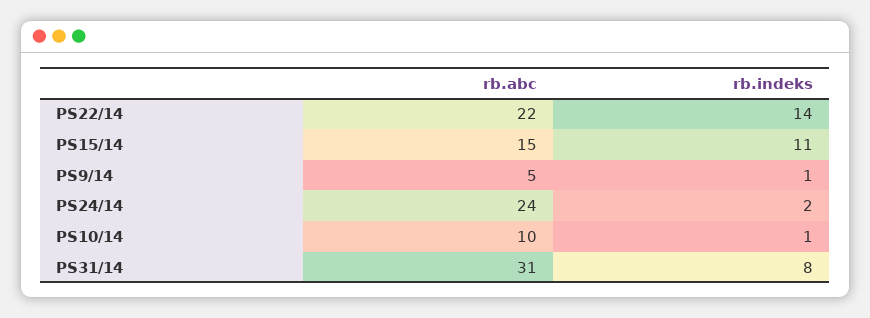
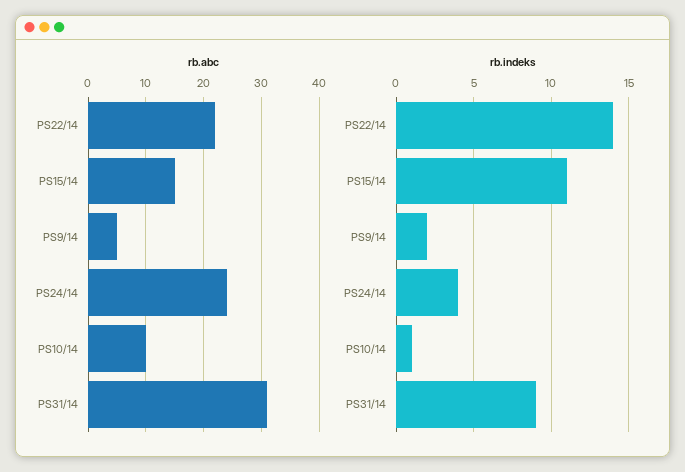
  {
    "rb.abc": {
      "PS22/14": 22,
      "PS15/14": 15,
      "PS9/14": 5,
      "PS24/14": 24,
      "PS10/14": 10,
      "PS31/14": 31
    },
    "rb.indeks": {
      "PS22/14": 14,
      "PS15/14": 11,
-     "PS9/14": 1,
+     "PS9/14": 2,
-     "PS24/14": 2,
+     "PS24/14": 4,
      "PS10/14": 1,
-     "PS31/14": 8
+     "PS31/14": 9
    }
  }

